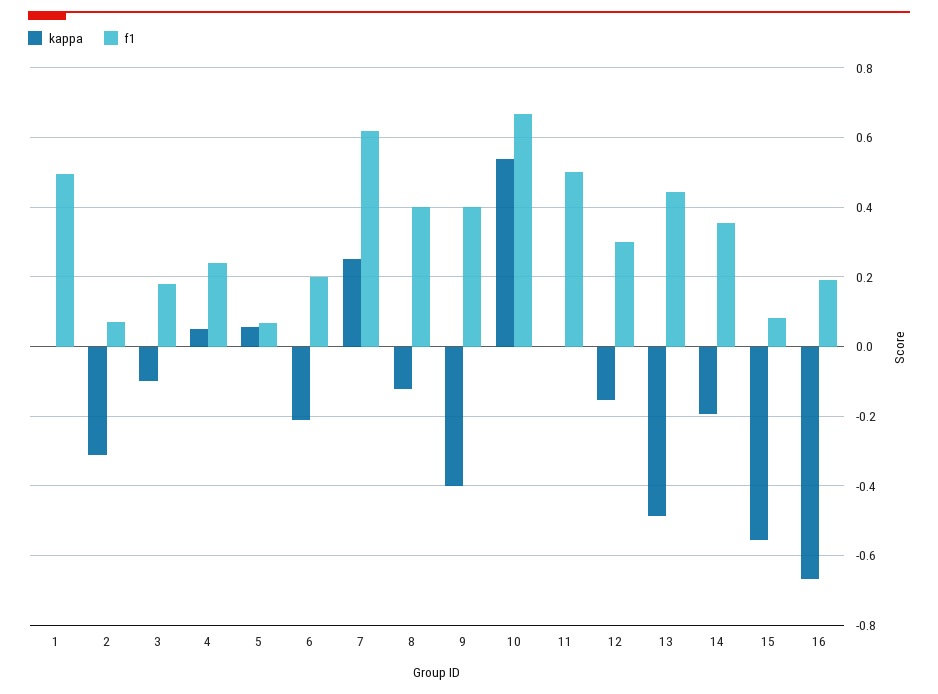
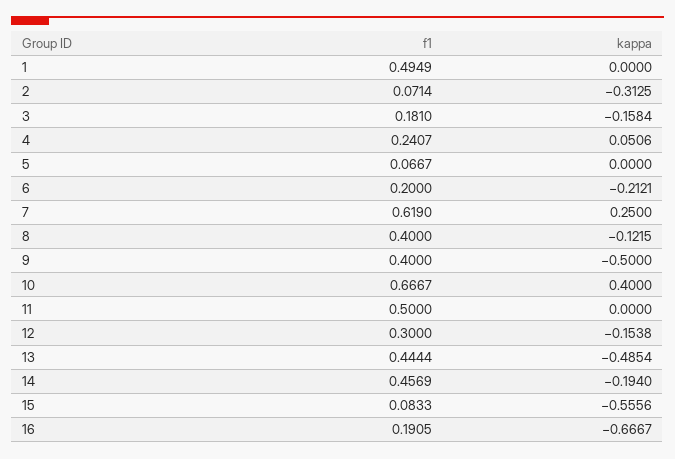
  {
    "kappa": {
      "1": 0,
      "2": -0.3125,
-     "3": -0.1,
+     "3": -0.1584,
      "4": 0.0506,
-     "5": 0.06,
+     "5": 0,
      "6": -0.2121,
      "7": 0.25,
      "8": -0.1215,
-     "9": -0.4,
+     "9": -0.5,
-     "10": 0.54,
+     "10": 0.4,
      "11": 0,
      "12": -0.1538,
      "13": -0.4854,
      "14": -0.194,
      "15": -0.5556,
      "16": -0.6667
    },
    "f1": {
      "1": 0.4949,
      "2": 0.0714,
      "3": 0.181,
      "4": 0.2407,
      "5": 0.0667,
      "6": 0.2,
      "7": 0.619,
      "8": 0.4,
      "9": 0.4,
      "10": 0.6667,
      "11": 0.5,
      "12": 0.3,
      "13": 0.4444,
-     "14": 0.36,
+     "14": 0.4569,
      "15": 0.0833,
      "16": 0.1905
    }
  }

